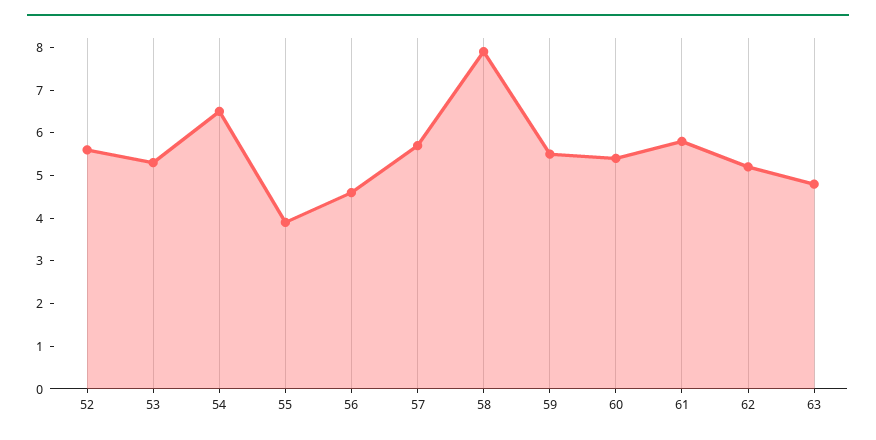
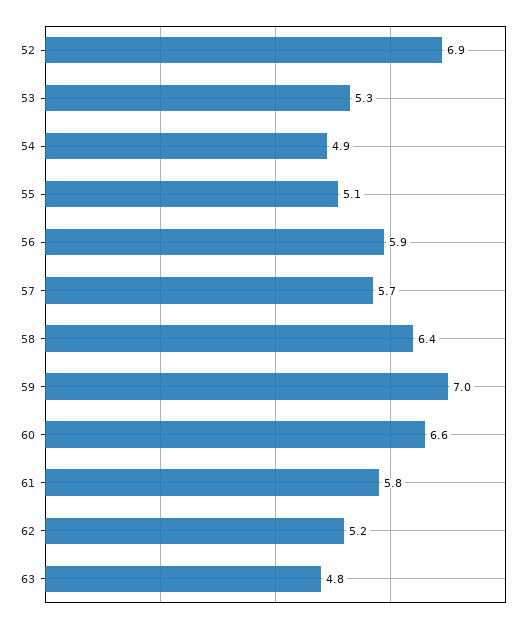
  {
-   "52": 5.5,
+   "52": 6.9,
    "53": 5.3,
-   "54": 6.5,
+   "54": 4.9,
-   "55": 4,
+   "55": 5.1,
-   "56": 4.5,
+   "56": 5.9,
    "57": 5.7,
-   "58": 8,
+   "58": 6.4,
-   "59": 5.5,
+   "59": 7,
-   "60": 5.5,
+   "60": 6.6,
    "61": 5.8,
    "62": 5.2,
    "63": 4.8
  }

